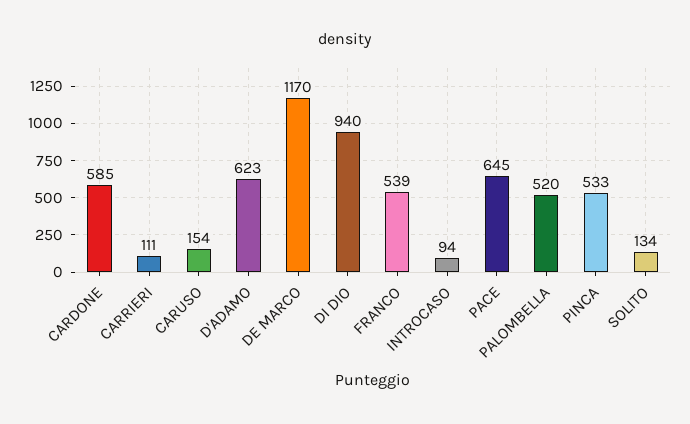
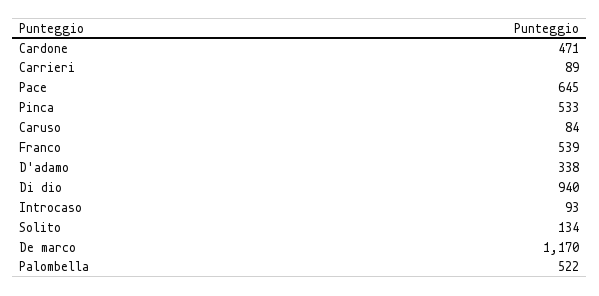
  {
-   "CARDONE": 585,
+   "CARDONE": 471,
-   "CARRIERI": 111,
+   "CARRIERI": 89,
-   "CARUSO": 154,
+   "CARUSO": 84,
-   "D'ADAMO": 623,
+   "D'ADAMO": 338,
    "DE MARCO": 1170,
    "DI DIO": 940,
    "FRANCO": 539,
-   "INTROCASO": 94,
+   "INTROCASO": 93,
    "PACE": 645,
-   "PALOMBELLA": 520,
+   "PALOMBELLA": 522,
    "PINCA": 533,
    "SOLITO": 134
  }

